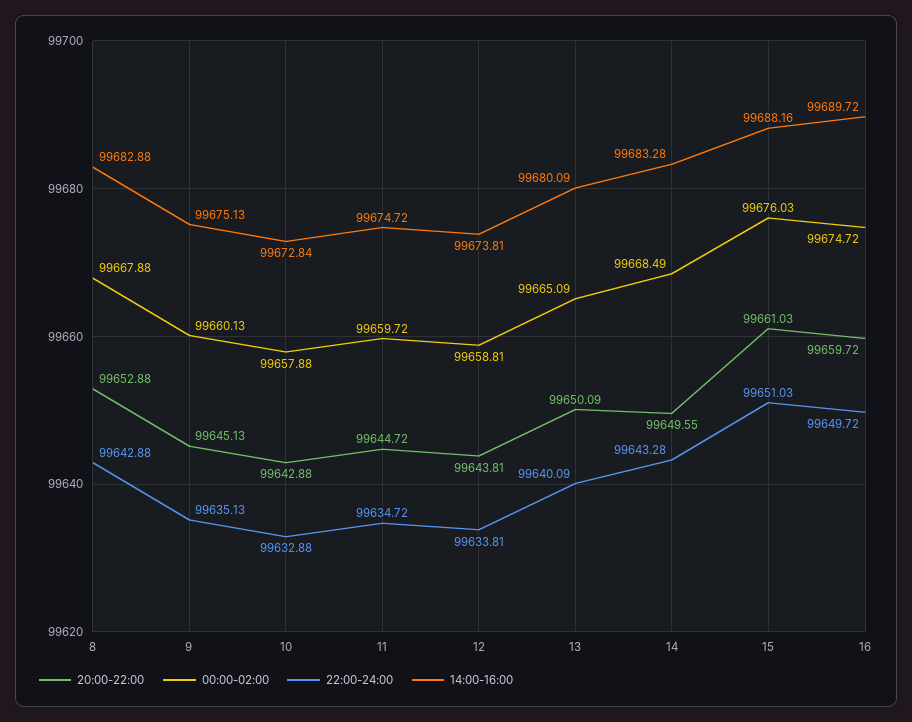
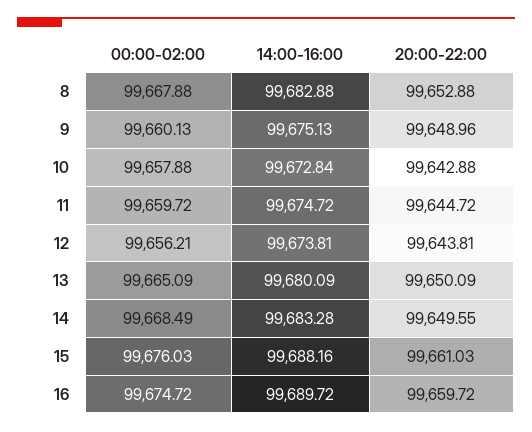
  {
    "20:00-22:00": {
      "8": 99652.88,
-     "9": 99645.13,
+     "9": 99648.96,
      "10": 99642.88,
      "11": 99644.72,
      "12": 99643.81,
      "13": 99650.09,
      "14": 99649.55,
      "15": 99661.03,
      "16": 99659.72
    },
    "00:00-02:00": {
      "8": 99667.88,
      "9": 99660.13,
      "10": 99657.88,
      "11": 99659.72,
-     "12": 99658.81,
+     "12": 99656.21,
      "13": 99665.09,
      "14": 99668.49,
      "15": 99676.03,
      "16": 99674.72
    },
-   "22:00-24:00": {
-     "8": 99642.88,
-     "9": 99635.13,
-     "10": 99632.88,
-     "11": 99634.72,
-     "12": 99633.81,
-     "13": 99640.09,
-     "14": 99643.28,
-     "15": 99651.03,
-     "16": 99649.72
-   },
    "14:00-16:00": {
      "8": 99682.88,
      "9": 99675.13,
      "10": 99672.84,
      "11": 99674.72,
      "12": 99673.81,
      "13": 99680.09,
      "14": 99683.28,
      "15": 99688.16,
      "16": 99689.72
    }
  }

